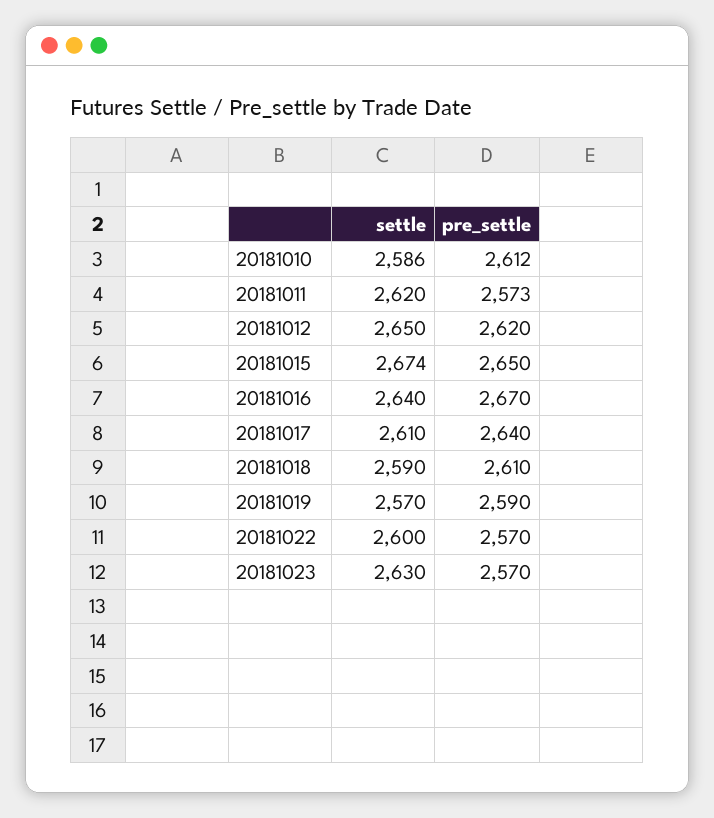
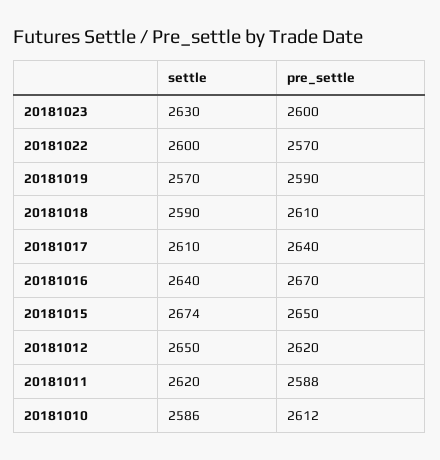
  {
    "settle": {
      "20181010": 2586,
      "20181011": 2620,
      "20181012": 2650,
      "20181015": 2674,
      "20181016": 2640,
      "20181017": 2610,
      "20181018": 2590,
      "20181019": 2570,
      "20181022": 2600,
      "20181023": 2630
    },
    "pre_settle": {
      "20181010": 2612,
-     "20181011": 2573,
+     "20181011": 2588,
      "20181012": 2620,
      "20181015": 2650,
      "20181016": 2670,
      "20181017": 2640,
      "20181018": 2610,
      "20181019": 2590,
      "20181022": 2570,
-     "20181023": 2570
+     "20181023": 2600
    }
  }

